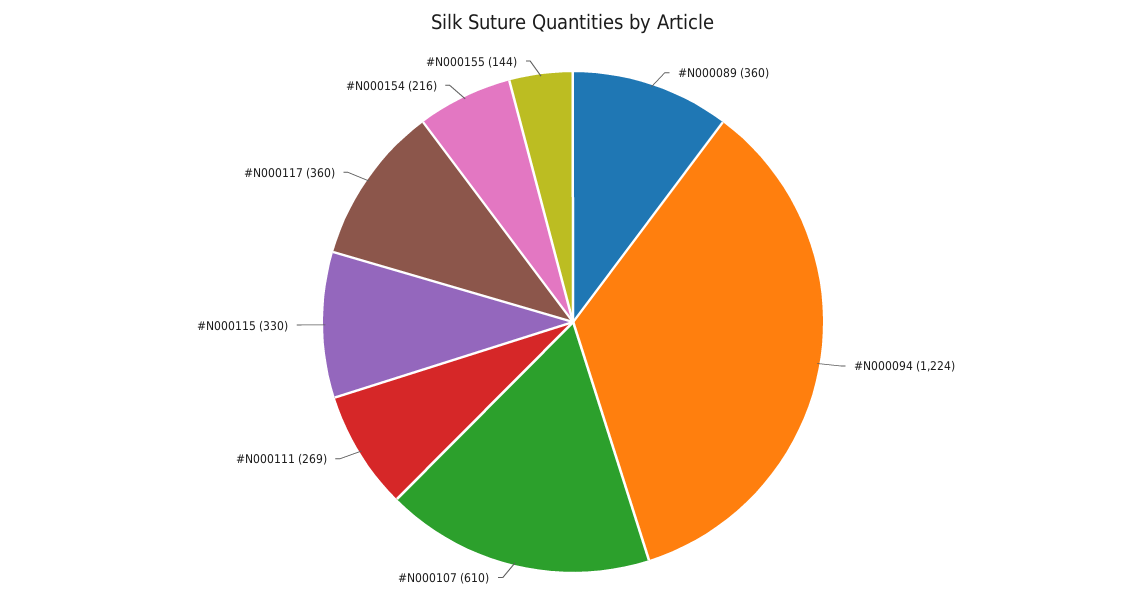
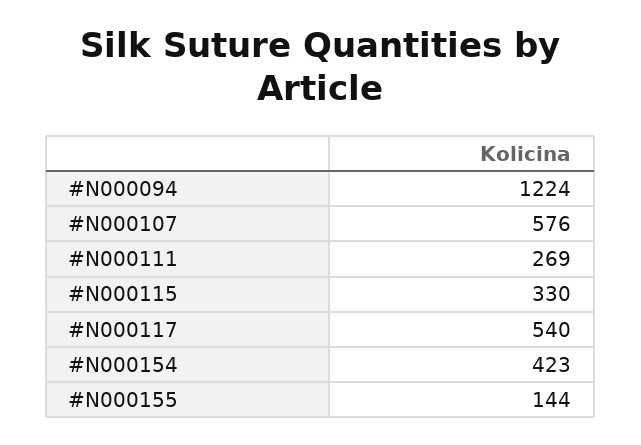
  {
-   "#N000089": 360,
    "#N000094": 1224,
-   "#N000107": 610,
+   "#N000107": 576,
    "#N000111": 269,
    "#N000115": 330,
-   "#N000117": 360,
+   "#N000117": 540,
-   "#N000154": 216,
+   "#N000154": 423,
    "#N000155": 144
  }

